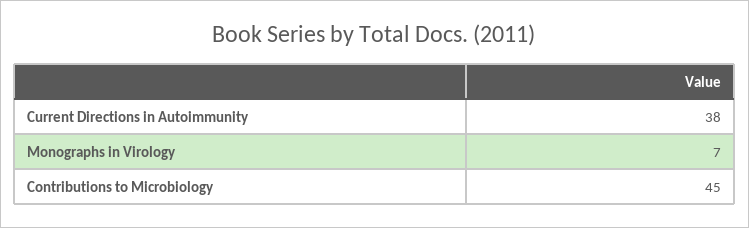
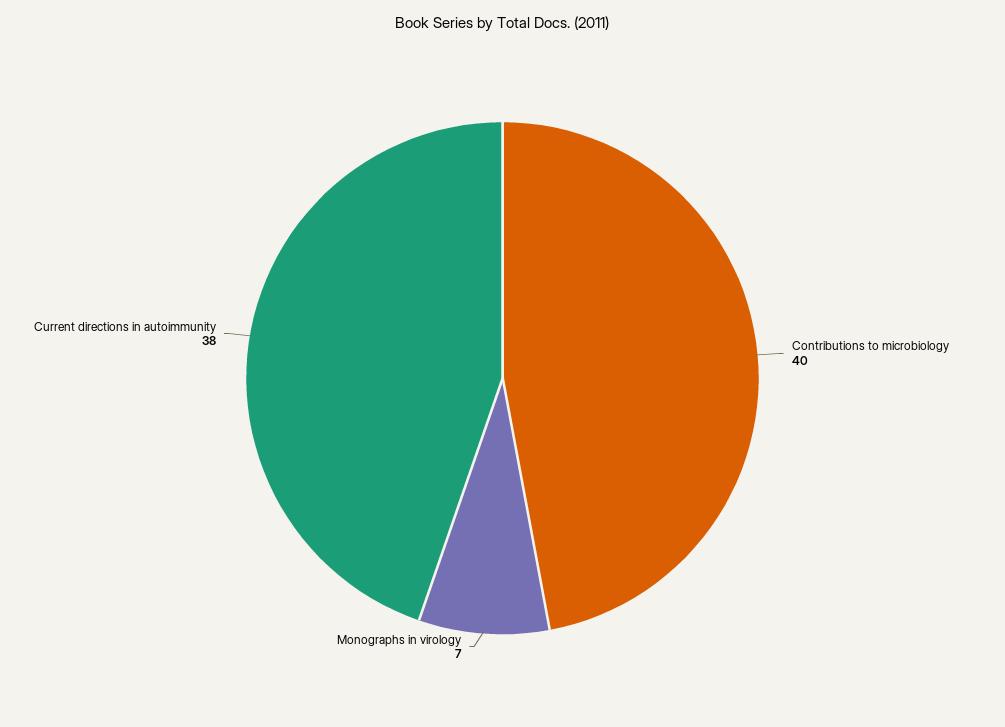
  {
    "Current Directions in Autoimmunity": 38,
    "Monographs in Virology": 7,
-   "Contributions to Microbiology": 45
+   "Contributions to Microbiology": 40
  }

